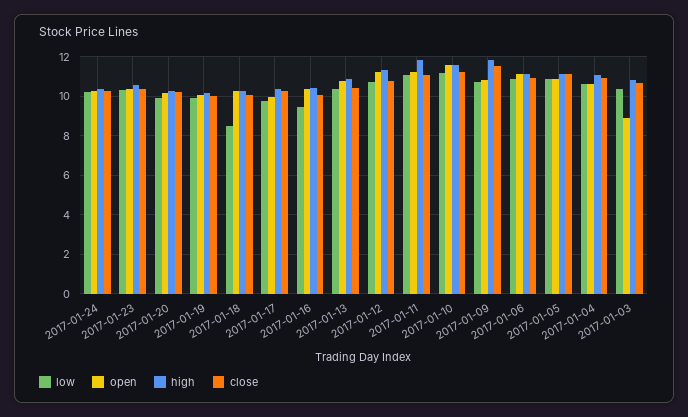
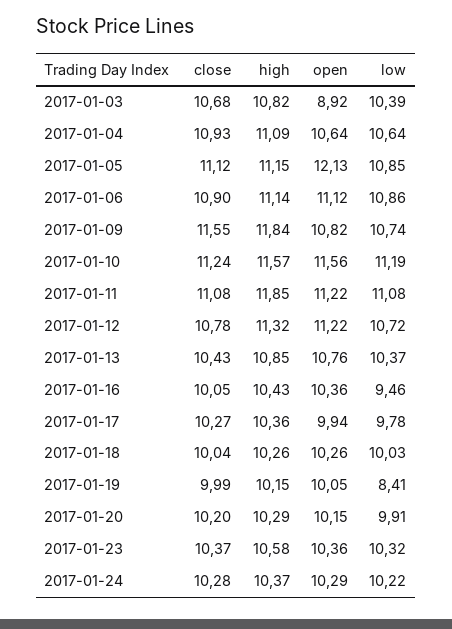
  {
    "low": {
      "2017-01-24": 10.22,
      "2017-01-23": 10.32,
      "2017-01-20": 9.91,
-     "2017-01-19": 10,
+     "2017-01-19": 8.41,
-     "2017-01-18": 8.5,
+     "2017-01-18": 10.03,
      "2017-01-17": 9.78,
      "2017-01-16": 9.46,
      "2017-01-13": 10.37,
      "2017-01-12": 10.72,
      "2017-01-11": 11.08,
      "2017-01-10": 11.19,
      "2017-01-09": 10.74,
      "2017-01-06": 10.86,
      "2017-01-05": 10.85,
      "2017-01-04": 10.64,
      "2017-01-03": 10.39
    },
    "open": {
      "2017-01-24": 10.29,
      "2017-01-23": 10.36,
      "2017-01-20": 10.15,
      "2017-01-19": 10.05,
      "2017-01-18": 10.26,
      "2017-01-17": 9.94,
      "2017-01-16": 10.36,
      "2017-01-13": 10.76,
      "2017-01-12": 11.22,
      "2017-01-11": 11.22,
      "2017-01-10": 11.56,
      "2017-01-09": 10.82,
      "2017-01-06": 11.12,
-     "2017-01-05": 11,
+     "2017-01-05": 12.13,
      "2017-01-04": 10.64,
      "2017-01-03": 8.92
    },
    "high": {
      "2017-01-24": 10.37,
      "2017-01-23": 10.58,
      "2017-01-20": 10.29,
      "2017-01-19": 10.15,
      "2017-01-18": 10.26,
      "2017-01-17": 10.36,
      "2017-01-16": 10.43,
      "2017-01-13": 10.85,
      "2017-01-12": 11.32,
      "2017-01-11": 11.85,
      "2017-01-10": 11.57,
      "2017-01-09": 11.84,
      "2017-01-06": 11.14,
      "2017-01-05": 11.15,
      "2017-01-04": 11.09,
      "2017-01-03": 10.82
    },
    "close": {
      "2017-01-24": 10.28,
      "2017-01-23": 10.37,
      "2017-01-20": 10.2,
      "2017-01-19": 9.99,
      "2017-01-18": 10.04,
      "2017-01-17": 10.27,
      "2017-01-16": 10.05,
      "2017-01-13": 10.43,
      "2017-01-12": 10.78,
      "2017-01-11": 11.08,
      "2017-01-10": 11.24,
      "2017-01-09": 11.55,
      "2017-01-06": 10.9,
      "2017-01-05": 11.12,
      "2017-01-04": 10.93,
      "2017-01-03": 10.68
    }
  }

